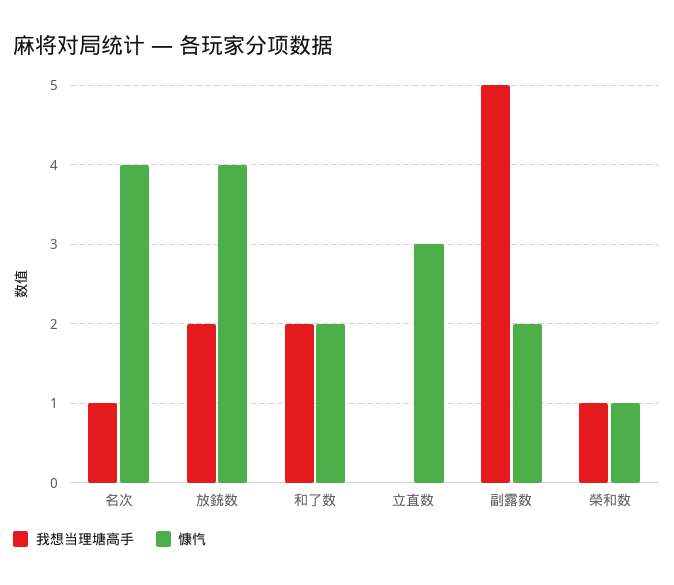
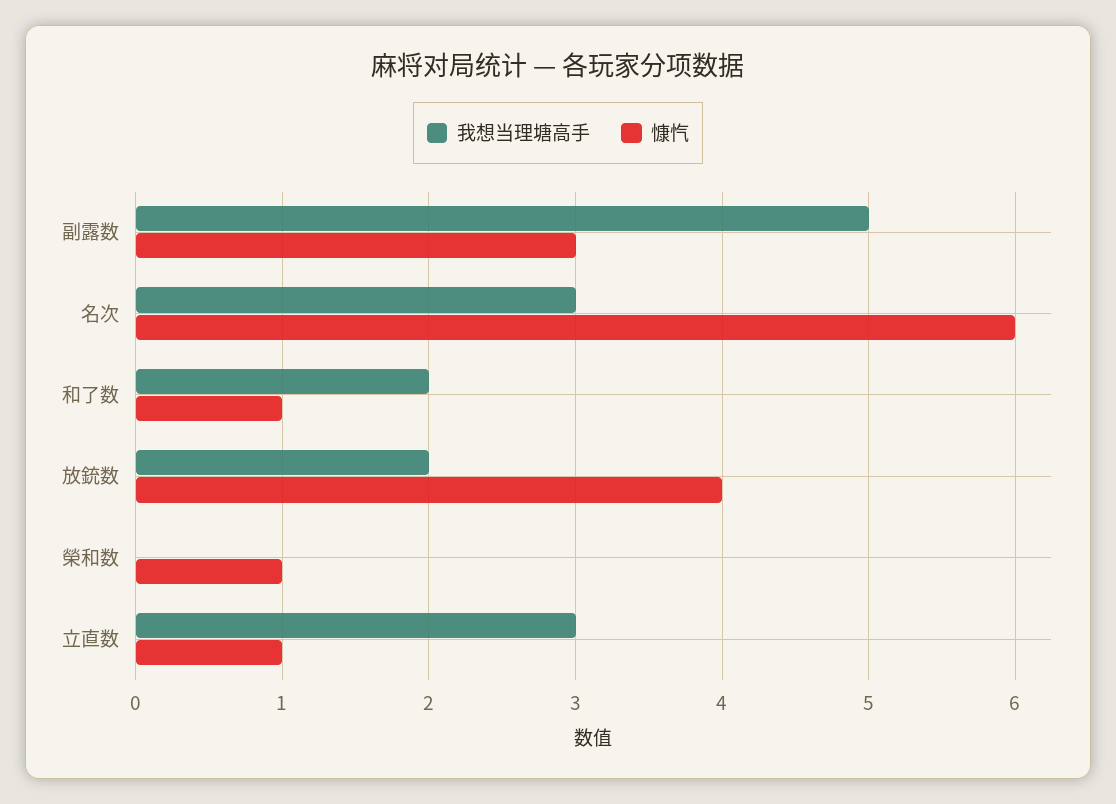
  {
    "我想当理塘高手": {
-     "名次": 1,
+     "名次": 3,
      "放銃数": 2,
      "和了数": 2,
-     "立直数": 0,
+     "立直数": 3,
      "副露数": 5,
-     "榮和数": 1
+     "榮和数": 0
    },
    "慷忾": {
-     "名次": 4,
+     "名次": 6,
      "放銃数": 4,
-     "和了数": 2,
+     "和了数": 1,
-     "立直数": 3,
+     "立直数": 1,
-     "副露数": 2,
+     "副露数": 3,
      "榮和数": 1
    }
  }

